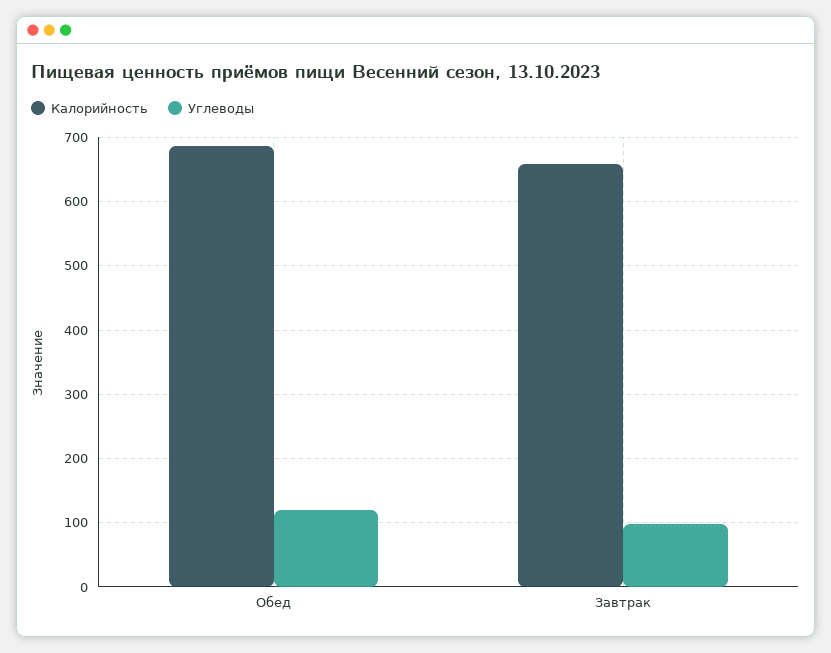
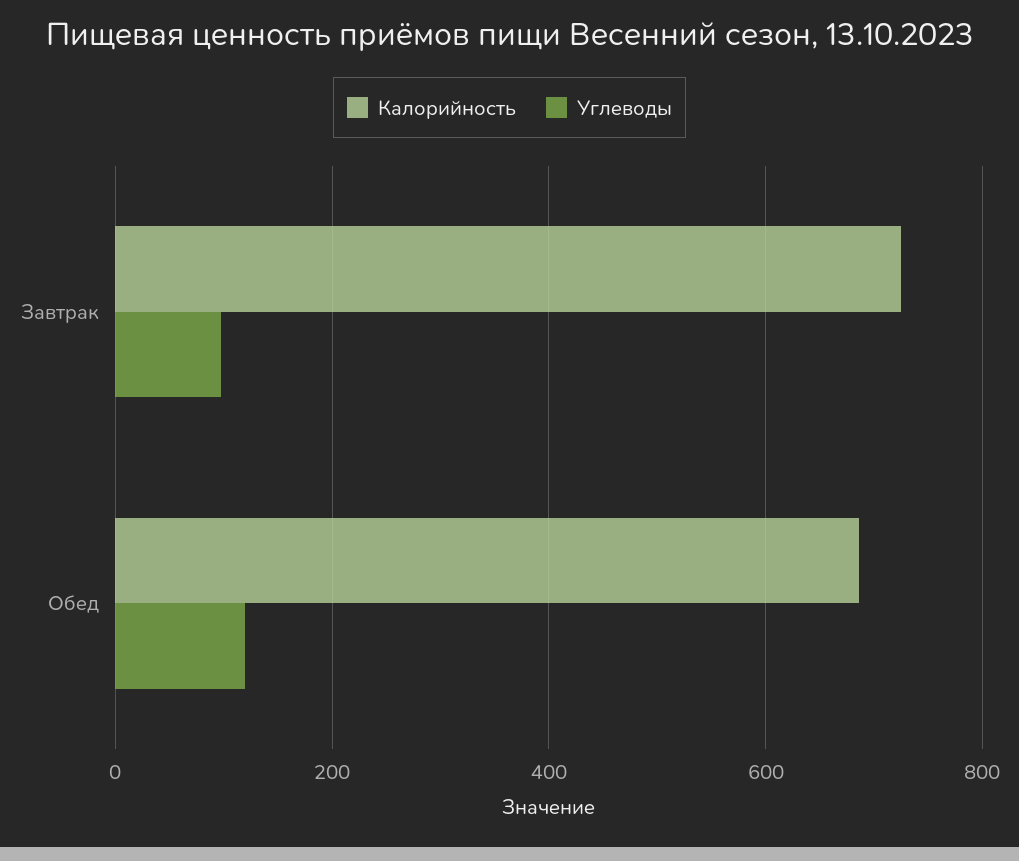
  {
    "Калорийность": {
      "Обед": 690,
-     "Завтрак": 660
+     "Завтрак": 720
    },
    "Углеводы": {
      "Обед": 120,
      "Завтрак": 100
    }
  }

